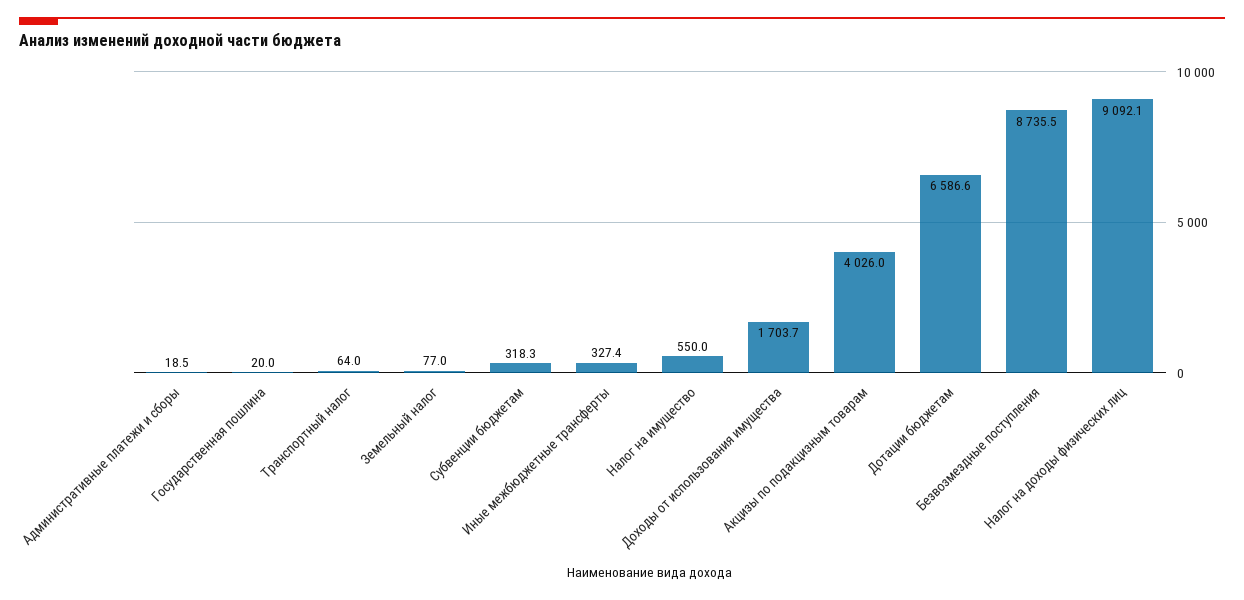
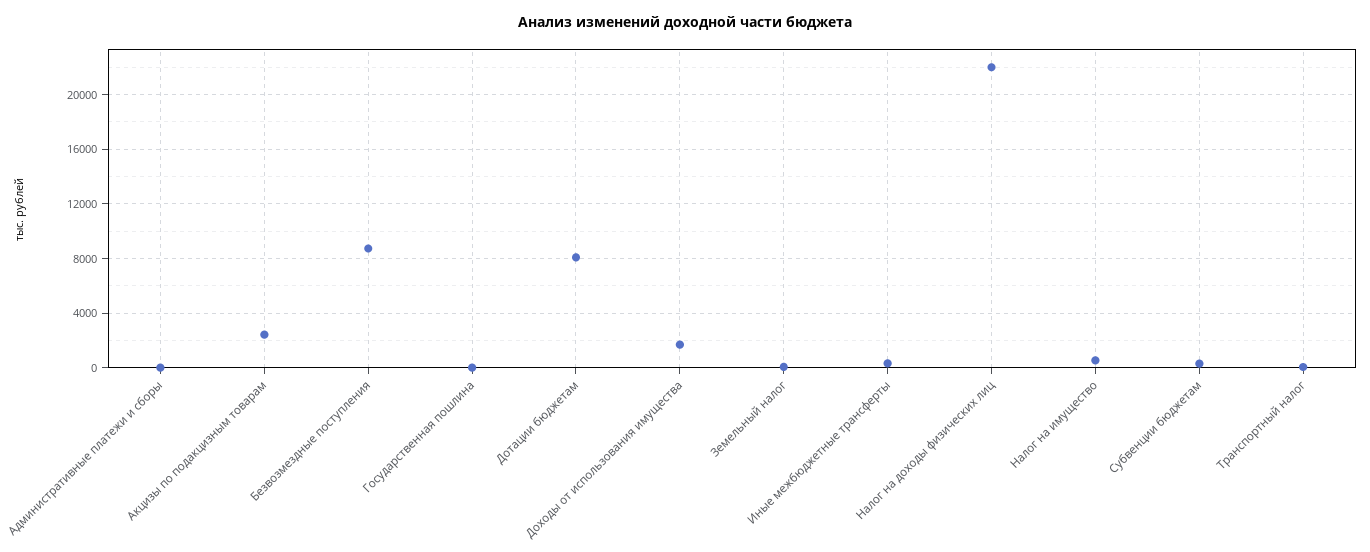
  {
    "Административные платежи и сборы": 18.5,
    "Государственная пошлина": 20,
    "Транспортный налог": 64,
    "Земельный налог": 77,
    "Субвенции бюджетам": 318.3,
    "Иные межбюджетные трансферты": 327.4,
    "Налог на имущество": 550,
    "Доходы от использования имущества": 1703.7,
-   "Акцизы по подакцизным товарам": 4026,
+   "Акцизы по подакцизным товарам": 2500,
-   "Дотации бюджетам": 6586.6,
+   "Дотации бюджетам": 8000,
    "Безвозмездные поступления": 8735.5,
-   "Налог на доходы физических лиц": 9092.1
+   "Налог на доходы физических лиц": 22000
  }

